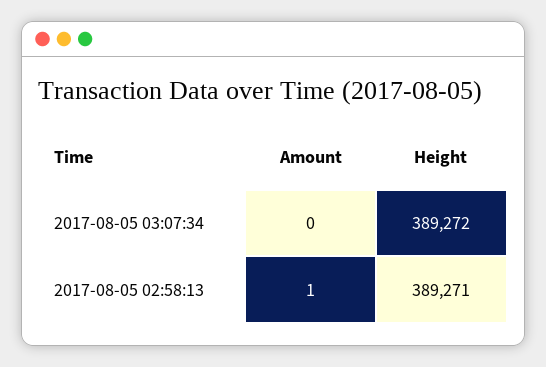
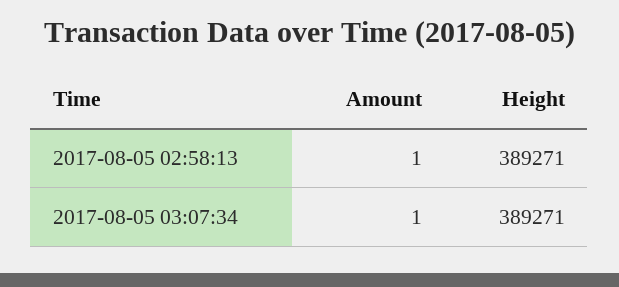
  {
    "Amount": {
-     "2017-08-05 03:07:34": 0,
+     "2017-08-05 03:07:34": 1,
      "2017-08-05 02:58:13": 1
    },
    "Height": {
-     "2017-08-05 03:07:34": 389272,
+     "2017-08-05 03:07:34": 389271,
      "2017-08-05 02:58:13": 389271
    }
  }

